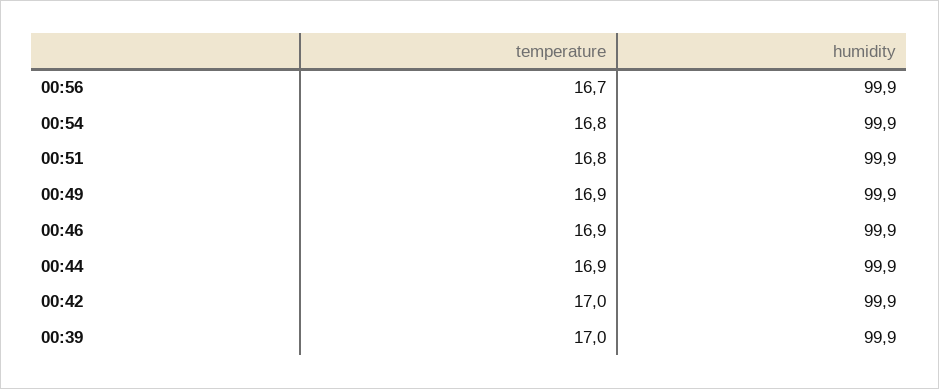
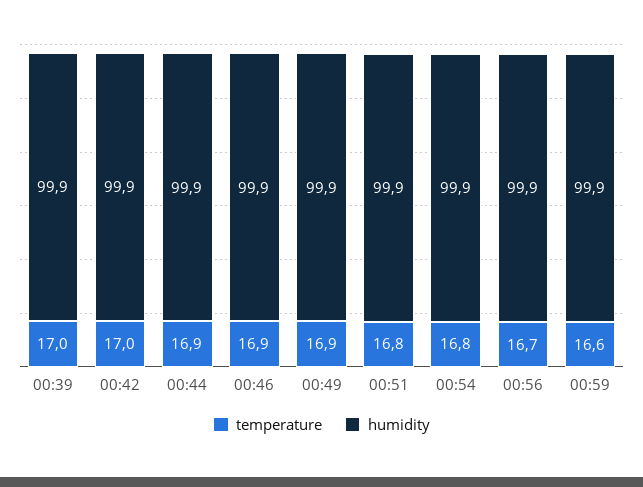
  {
    "temperature": {
      "00:56": 16.7,
      "00:54": 16.8,
      "00:51": 16.8,
      "00:49": 16.9,
      "00:46": 16.9,
      "00:44": 16.9,
      "00:42": 17,
-     "00:39": 17
+     "00:39": 17,
+     "00:59": 16.6
    },
    "humidity": {
      "00:56": 99.9,
      "00:54": 99.9,
      "00:51": 99.9,
      "00:49": 99.9,
      "00:46": 99.9,
      "00:44": 99.9,
      "00:42": 99.9,
-     "00:39": 99.9
+     "00:39": 99.9,
+     "00:59": 99.9
    }
  }

